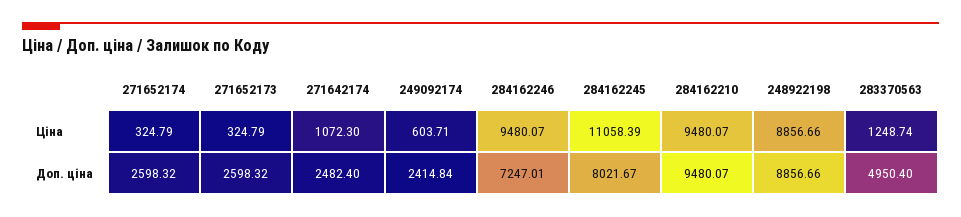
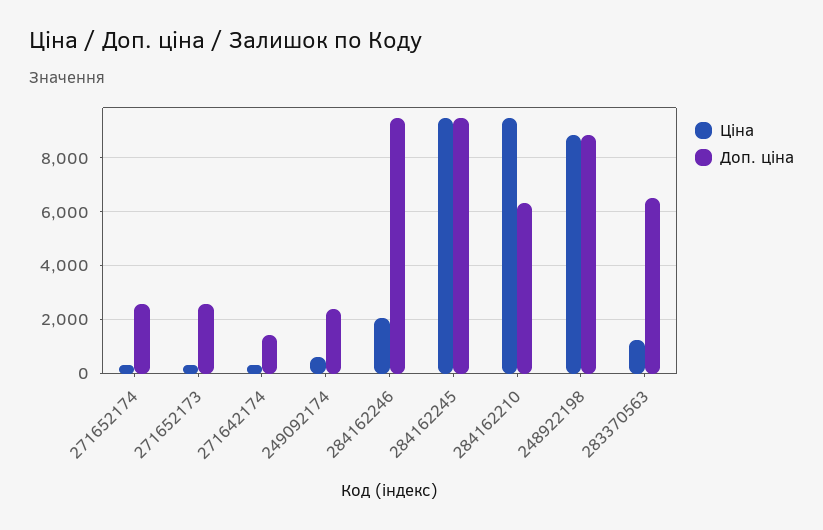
  {
    "Ціна": {
      "271652174": 324.79,
      "271652173": 324.79,
-     "271642174": 1072.3,
+     "271642174": 250,
      "249092174": 603.71,
-     "284162246": 9480.07,
+     "284162246": 2000,
-     "284162245": 11058.39,
+     "284162245": 9500,
      "284162210": 9480.07,
      "248922198": 8856.66,
      "283370563": 1248.74
    },
    "Доп. ціна": {
      "271652174": 2598.32,
      "271652173": 2598.32,
-     "271642174": 2482.4,
+     "271642174": 1500,
      "249092174": 2414.84,
-     "284162246": 7247.01,
+     "284162246": 9500,
-     "284162245": 8021.67,
+     "284162245": 9500,
-     "284162210": 9480.07,
+     "284162210": 6250,
      "248922198": 8856.66,
-     "283370563": 4950.4
+     "283370563": 6500
    }
  }

